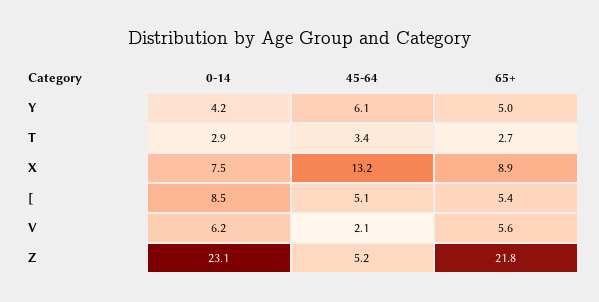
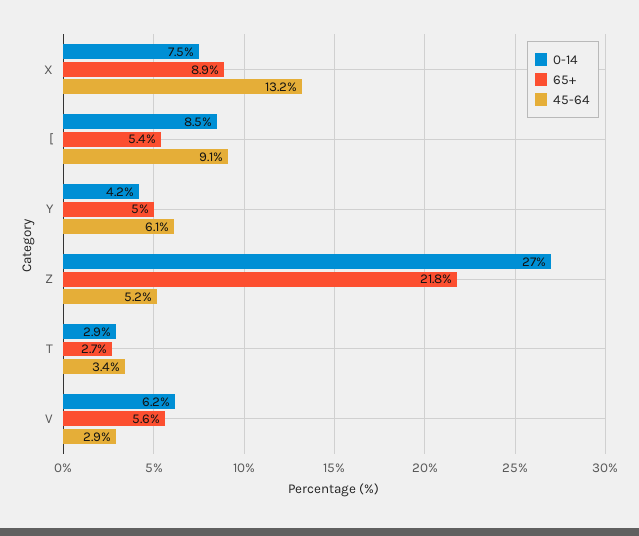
  {
    "0-14": {
      "Y": 4.2,
      "T": 2.9,
      "X": 7.5,
      "[": 8.5,
      "V": 6.2,
-     "Z": 23.1
+     "Z": 27
    },
    "45-64": {
      "Y": 6.1,
      "T": 3.4,
      "X": 13.2,
-     "[": 5.1,
+     "[": 9.1,
-     "V": 2.1,
+     "V": 2.9,
      "Z": 5.2
    },
    "65+": {
      "Y": 5,
      "T": 2.7,
      "X": 8.9,
      "[": 5.4,
      "V": 5.6,
      "Z": 21.8
    }
  }

